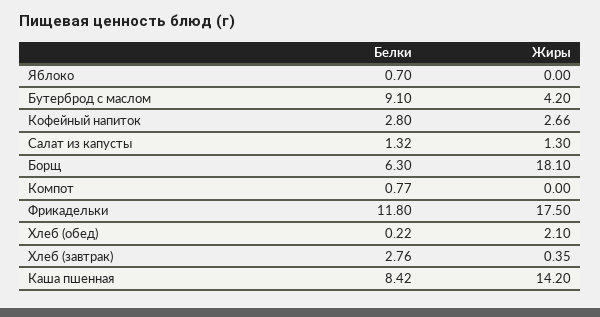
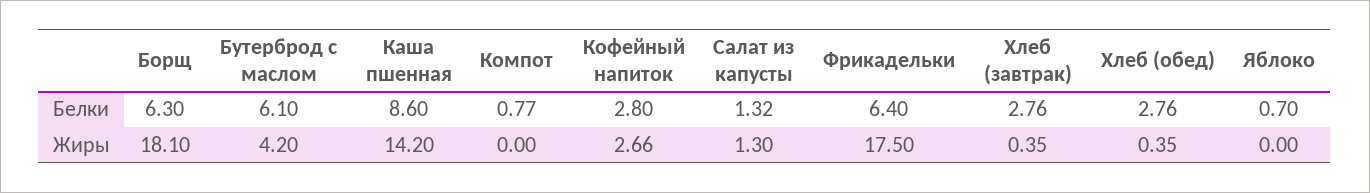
  {
    "Белки": {
      "Яблоко": 0.7,
-     "Бутерброд с маслом": 9.1,
+     "Бутерброд с маслом": 6.1,
      "Кофейный напиток": 2.8,
      "Салат из капусты": 1.32,
      "Борщ": 6.3,
      "Компот": 0.77,
-     "Фрикадельки": 11.8,
+     "Фрикадельки": 6.4,
-     "Хлеб (обед)": 0.22,
+     "Хлеб (обед)": 2.76,
      "Хлеб (завтрак)": 2.76,
-     "Каша пшенная": 8.42
+     "Каша пшенная": 8.6
    },
    "Жиры": {
      "Яблоко": 0,
      "Бутерброд с маслом": 4.2,
      "Кофейный напиток": 2.66,
      "Салат из капусты": 1.3,
      "Борщ": 18.1,
      "Компот": 0,
      "Фрикадельки": 17.5,
-     "Хлеб (обед)": 2.1,
+     "Хлеб (обед)": 0.35,
      "Хлеб (завтрак)": 0.35,
      "Каша пшенная": 14.2
    }
  }

